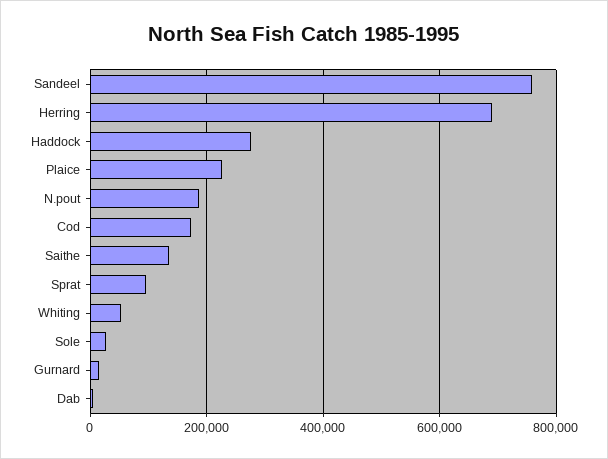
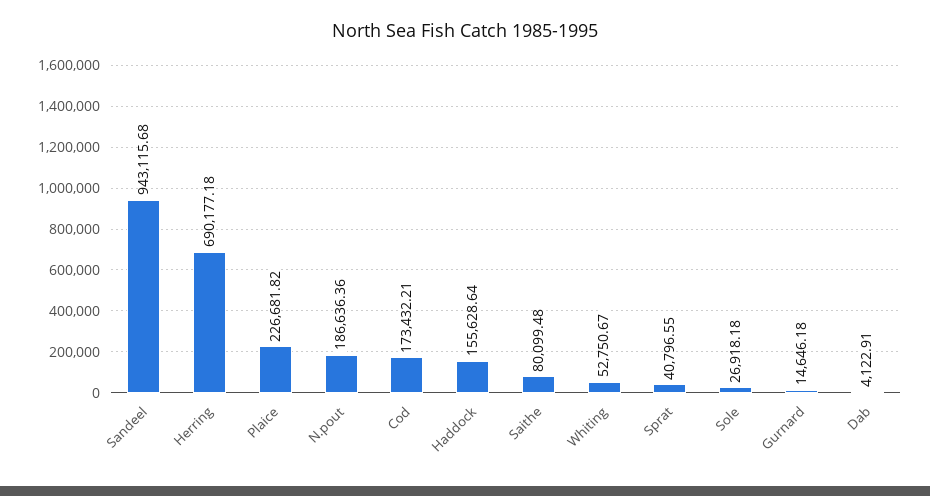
  {
-   "Sandeel": 760000,
+   "Sandeel": 943115.68,
    "Herring": 690177.18,
-   "Haddock": 280000,
+   "Haddock": 155628.64,
    "Plaice": 226681.82,
    "N.pout": 186636.36,
    "Cod": 173432.21,
-   "Saithe": 140000,
+   "Saithe": 80099.48,
-   "Sprat": 100000,
+   "Sprat": 40796.55,
    "Whiting": 52750.67,
    "Sole": 26918.18,
    "Gurnard": 14646.18,
    "Dab": 4122.91
  }

